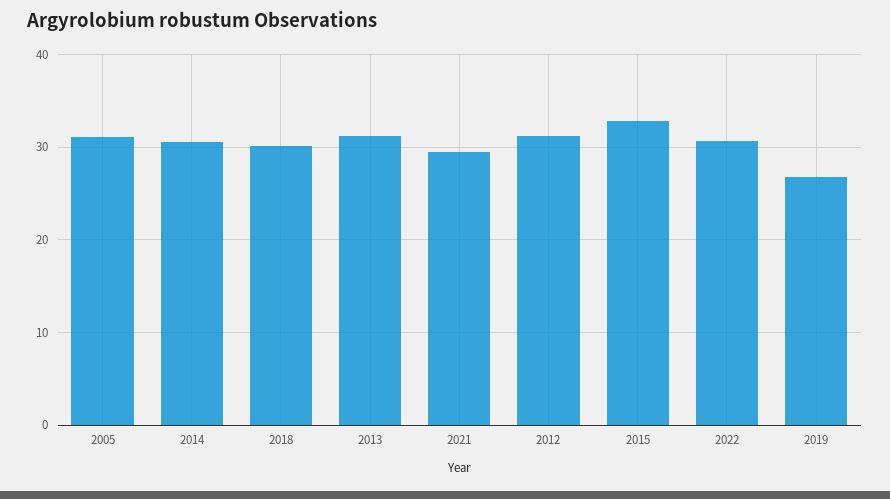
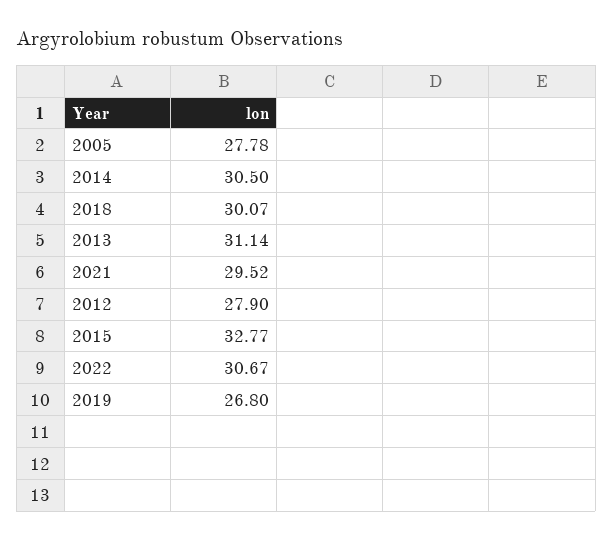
  {
-   "2005": 31,
+   "2005": 27.78,
    "2014": 30.5,
    "2018": 30.07,
    "2013": 31.14,
    "2021": 29.52,
-   "2012": 31,
+   "2012": 27.9,
    "2015": 32.77,
    "2022": 30.67,
    "2019": 26.8
  }

